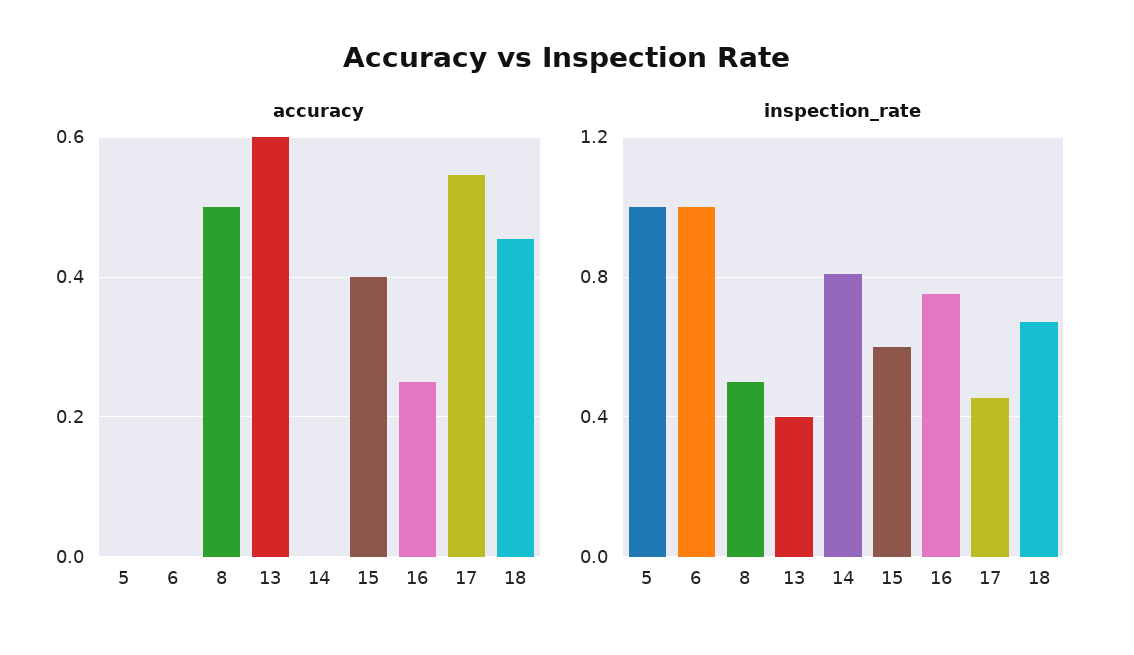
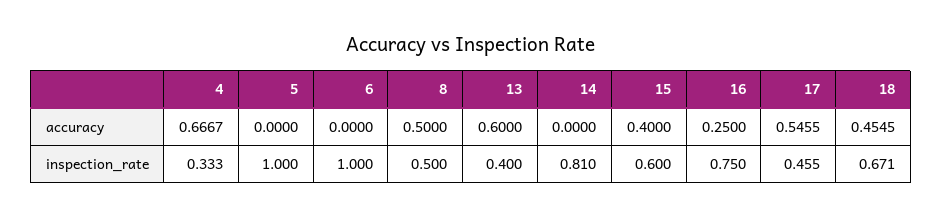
  {
    "accuracy": {
      "5": 0,
      "6": 0,
      "8": 0.5,
      "13": 0.6,
      "14": 0,
      "15": 0.4,
      "16": 0.25,
      "17": 0.5455,
-     "18": 0.4545
+     "18": 0.4545,
+     "4": 0.6667
    },
    "inspection_rate": {
      "5": 1,
      "6": 1,
      "8": 0.5,
      "13": 0.4,
      "14": 0.81,
      "15": 0.6,
      "16": 0.75,
      "17": 0.455,
-     "18": 0.671
+     "18": 0.671,
+     "4": 0.333
    }
  }

